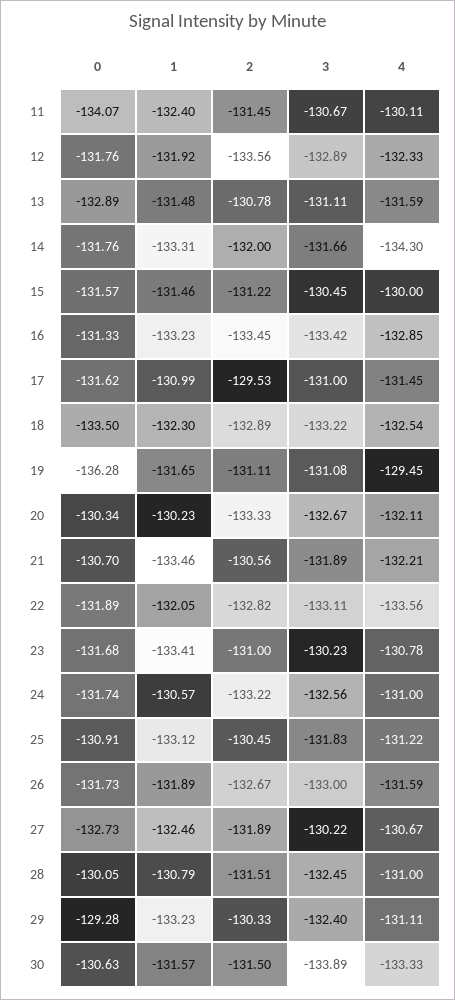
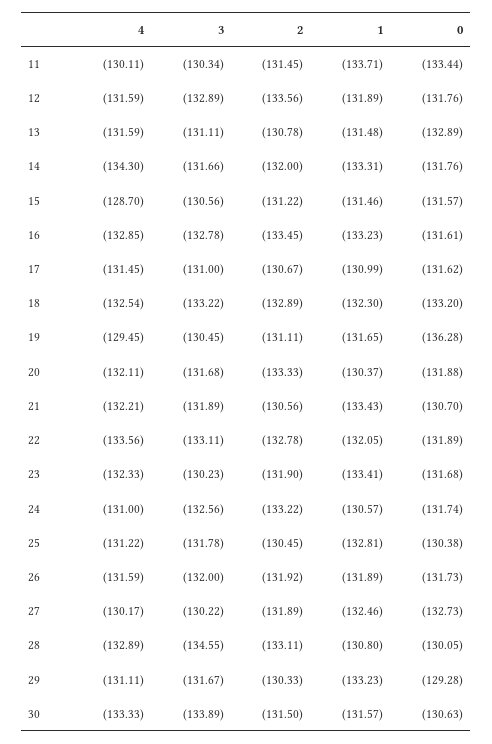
  {
    "0": {
-     "11": -134.07,
+     "11": -133.44,
      "12": -131.76,
      "13": -132.89,
      "14": -131.76,
      "15": -131.57,
-     "16": -131.33,
+     "16": -131.61,
      "17": -131.62,
-     "18": -133.5,
+     "18": -133.2,
      "19": -136.28,
-     "20": -130.34,
+     "20": -131.88,
      "21": -130.7,
      "22": -131.89,
      "23": -131.68,
      "24": -131.74,
-     "25": -130.91,
+     "25": -130.38,
      "26": -131.73,
      "27": -132.73,
      "28": -130.05,
      "29": -129.28,
      "30": -130.63
    },
    "1": {
-     "11": -132.4,
+     "11": -133.71,
-     "12": -131.92,
+     "12": -131.89,
      "13": -131.48,
      "14": -133.31,
      "15": -131.46,
      "16": -133.23,
      "17": -130.99,
      "18": -132.3,
      "19": -131.65,
-     "20": -130.23,
+     "20": -130.37,
-     "21": -133.46,
+     "21": -133.43,
      "22": -132.05,
      "23": -133.41,
      "24": -130.57,
-     "25": -133.12,
+     "25": -132.81,
      "26": -131.89,
      "27": -132.46,
-     "28": -130.79,
+     "28": -130.8,
      "29": -133.23,
      "30": -131.57
    },
    "2": {
      "11": -131.45,
      "12": -133.56,
      "13": -130.78,
      "14": -132,
      "15": -131.22,
      "16": -133.45,
-     "17": -129.53,
+     "17": -130.67,
      "18": -132.89,
      "19": -131.11,
      "20": -133.33,
      "21": -130.56,
-     "22": -132.82,
+     "22": -132.78,
-     "23": -131,
+     "23": -131.9,
      "24": -133.22,
      "25": -130.45,
-     "26": -132.67,
+     "26": -131.92,
      "27": -131.89,
-     "28": -131.51,
+     "28": -133.11,
      "29": -130.33,
      "30": -131.5
    },
    "3": {
-     "11": -130.67,
+     "11": -130.34,
      "12": -132.89,
      "13": -131.11,
      "14": -131.66,
-     "15": -130.45,
+     "15": -130.56,
-     "16": -133.42,
+     "16": -132.78,
      "17": -131,
      "18": -133.22,
-     "19": -131.08,
+     "19": -130.45,
-     "20": -132.67,
+     "20": -131.68,
      "21": -131.89,
      "22": -133.11,
      "23": -130.23,
      "24": -132.56,
-     "25": -131.83,
+     "25": -131.78,
-     "26": -133,
+     "26": -132,
      "27": -130.22,
-     "28": -132.45,
+     "28": -134.55,
-     "29": -132.4,
+     "29": -131.67,
      "30": -133.89
    },
    "4": {
      "11": -130.11,
-     "12": -132.33,
+     "12": -131.59,
      "13": -131.59,
      "14": -134.3,
-     "15": -130,
+     "15": -128.7,
      "16": -132.85,
      "17": -131.45,
      "18": -132.54,
      "19": -129.45,
      "20": -132.11,
      "21": -132.21,
      "22": -133.56,
-     "23": -130.78,
+     "23": -132.33,
      "24": -131,
      "25": -131.22,
      "26": -131.59,
-     "27": -130.67,
+     "27": -130.17,
-     "28": -131,
+     "28": -132.89,
      "29": -131.11,
      "30": -133.33
    }
  }

